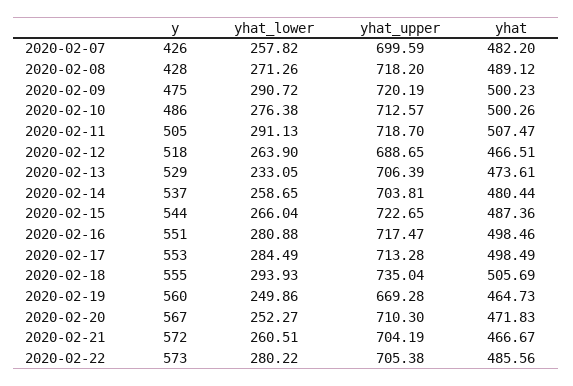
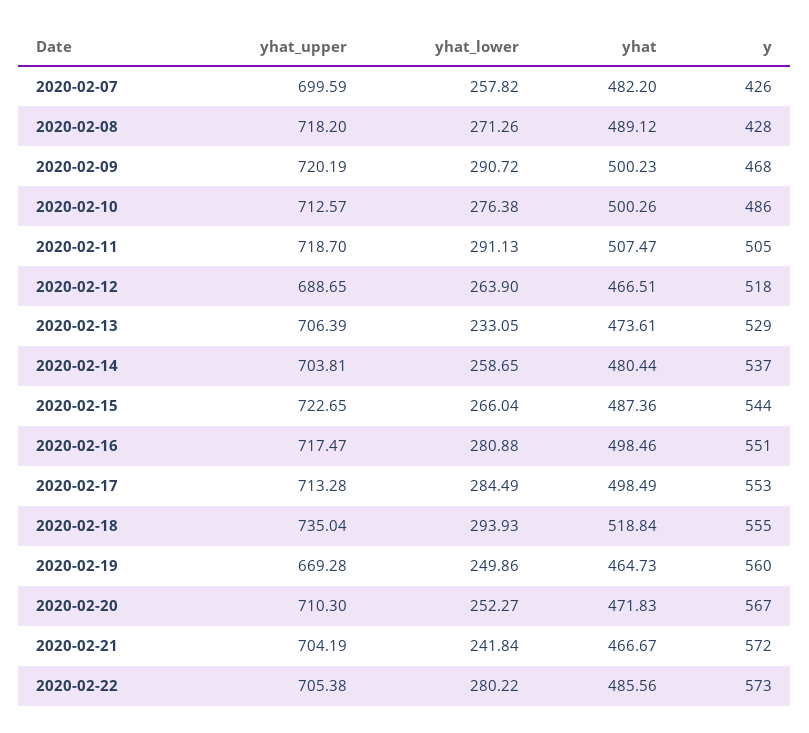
  {
    "y": {
      "2020-02-07": 426,
      "2020-02-08": 428,
-     "2020-02-09": 475,
+     "2020-02-09": 468,
      "2020-02-10": 486,
      "2020-02-11": 505,
      "2020-02-12": 518,
      "2020-02-13": 529,
      "2020-02-14": 537,
      "2020-02-15": 544,
      "2020-02-16": 551,
      "2020-02-17": 553,
      "2020-02-18": 555,
      "2020-02-19": 560,
      "2020-02-20": 567,
      "2020-02-21": 572,
      "2020-02-22": 573
    },
    "yhat_lower": {
      "2020-02-07": 257.82,
      "2020-02-08": 271.26,
      "2020-02-09": 290.72,
      "2020-02-10": 276.38,
      "2020-02-11": 291.13,
      "2020-02-12": 263.9,
      "2020-02-13": 233.05,
      "2020-02-14": 258.65,
      "2020-02-15": 266.04,
      "2020-02-16": 280.88,
      "2020-02-17": 284.49,
      "2020-02-18": 293.93,
      "2020-02-19": 249.86,
      "2020-02-20": 252.27,
-     "2020-02-21": 260.51,
+     "2020-02-21": 241.84,
      "2020-02-22": 280.22
    },
    "yhat_upper": {
      "2020-02-07": 699.59,
      "2020-02-08": 718.2,
      "2020-02-09": 720.19,
      "2020-02-10": 712.57,
      "2020-02-11": 718.7,
      "2020-02-12": 688.65,
      "2020-02-13": 706.39,
      "2020-02-14": 703.81,
      "2020-02-15": 722.65,
      "2020-02-16": 717.47,
      "2020-02-17": 713.28,
      "2020-02-18": 735.04,
      "2020-02-19": 669.28,
      "2020-02-20": 710.3,
      "2020-02-21": 704.19,
      "2020-02-22": 705.38
    },
    "yhat": {
      "2020-02-07": 482.2,
      "2020-02-08": 489.12,
      "2020-02-09": 500.23,
      "2020-02-10": 500.26,
      "2020-02-11": 507.47,
      "2020-02-12": 466.51,
      "2020-02-13": 473.61,
      "2020-02-14": 480.44,
      "2020-02-15": 487.36,
      "2020-02-16": 498.46,
      "2020-02-17": 498.49,
-     "2020-02-18": 505.69,
+     "2020-02-18": 518.84,
      "2020-02-19": 464.73,
      "2020-02-20": 471.83,
      "2020-02-21": 466.67,
      "2020-02-22": 485.56
    }
  }

